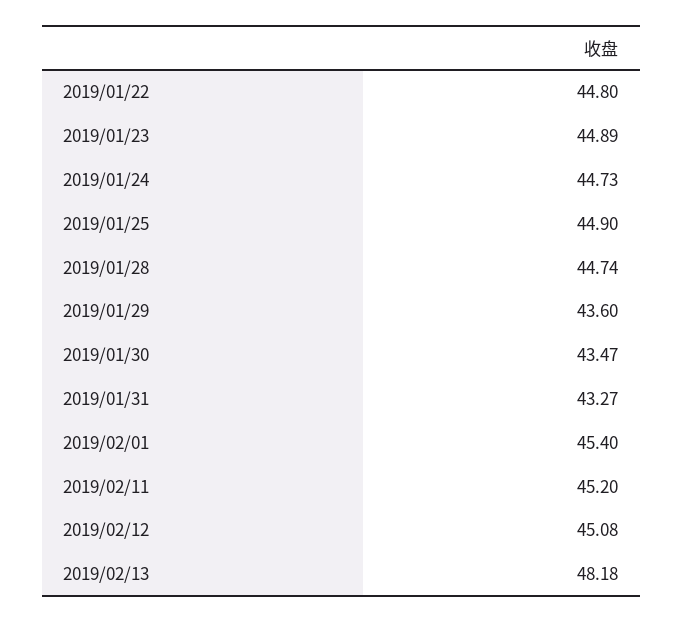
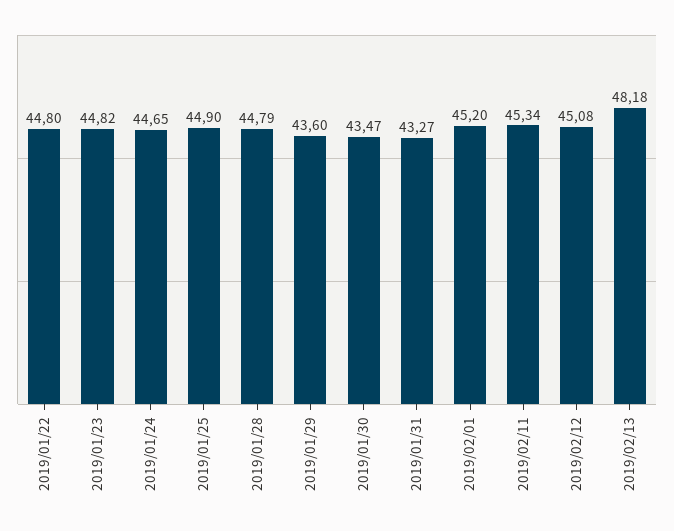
  {
    "2019/01/22": 44.8,
-   "2019/01/23": 44.89,
+   "2019/01/23": 44.82,
-   "2019/01/24": 44.73,
+   "2019/01/24": 44.65,
    "2019/01/25": 44.9,
-   "2019/01/28": 44.74,
+   "2019/01/28": 44.79,
    "2019/01/29": 43.6,
    "2019/01/30": 43.47,
    "2019/01/31": 43.27,
-   "2019/02/01": 45.4,
+   "2019/02/01": 45.2,
-   "2019/02/11": 45.2,
+   "2019/02/11": 45.34,
    "2019/02/12": 45.08,
    "2019/02/13": 48.18
  }

